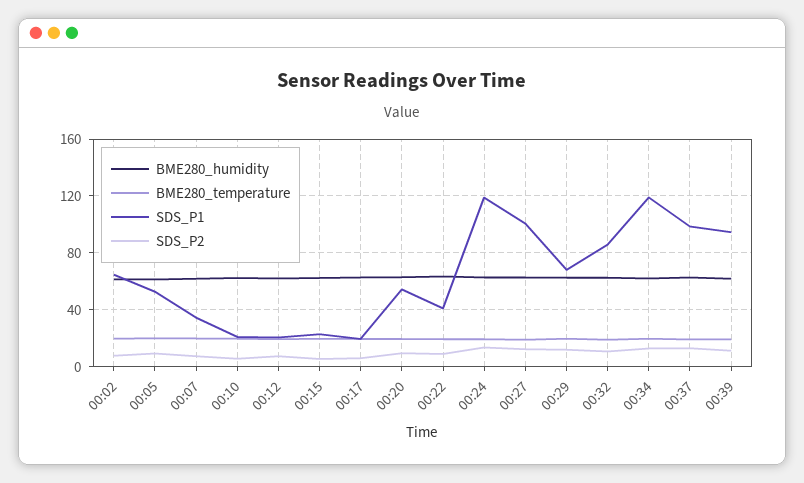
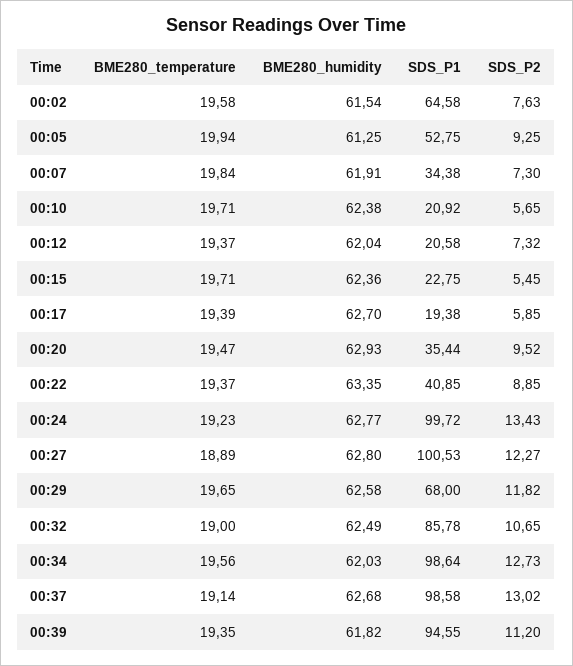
  {
    "BME280_humidity": {
      "00:02": 61.54,
      "00:05": 61.25,
      "00:07": 61.91,
      "00:10": 62.38,
      "00:12": 62.04,
      "00:15": 62.36,
      "00:17": 62.7,
      "00:20": 62.93,
      "00:22": 63.35,
      "00:24": 62.77,
      "00:27": 62.8,
      "00:29": 62.58,
      "00:32": 62.49,
      "00:34": 62.03,
      "00:37": 62.68,
      "00:39": 61.82
    },
    "BME280_temperature": {
      "00:02": 19.58,
      "00:05": 19.94,
      "00:07": 19.84,
      "00:10": 19.71,
      "00:12": 19.37,
      "00:15": 19.71,
      "00:17": 19.39,
      "00:20": 19.47,
      "00:22": 19.37,
      "00:24": 19.23,
      "00:27": 18.89,
      "00:29": 19.65,
      "00:32": 19,
      "00:34": 19.56,
      "00:37": 19.14,
      "00:39": 19.35
    },
    "SDS_P1": {
      "00:02": 64.58,
      "00:05": 52.75,
      "00:07": 34.38,
      "00:10": 20.92,
      "00:12": 20.58,
      "00:15": 22.75,
      "00:17": 19.38,
-     "00:20": 55,
+     "00:20": 35.44,
      "00:22": 40.85,
-     "00:24": 120,
+     "00:24": 99.72,
      "00:27": 100.53,
      "00:29": 68,
      "00:32": 85.78,
-     "00:34": 120,
+     "00:34": 98.64,
      "00:37": 98.58,
      "00:39": 94.55
    },
    "SDS_P2": {
      "00:02": 7.63,
      "00:05": 9.25,
      "00:07": 7.3,
      "00:10": 5.65,
      "00:12": 7.32,
      "00:15": 5.45,
      "00:17": 5.85,
      "00:20": 9.52,
      "00:22": 8.85,
      "00:24": 13.43,
      "00:27": 12.27,
      "00:29": 11.82,
      "00:32": 10.65,
      "00:34": 12.73,
      "00:37": 13.02,
      "00:39": 11.2
    }
  }

